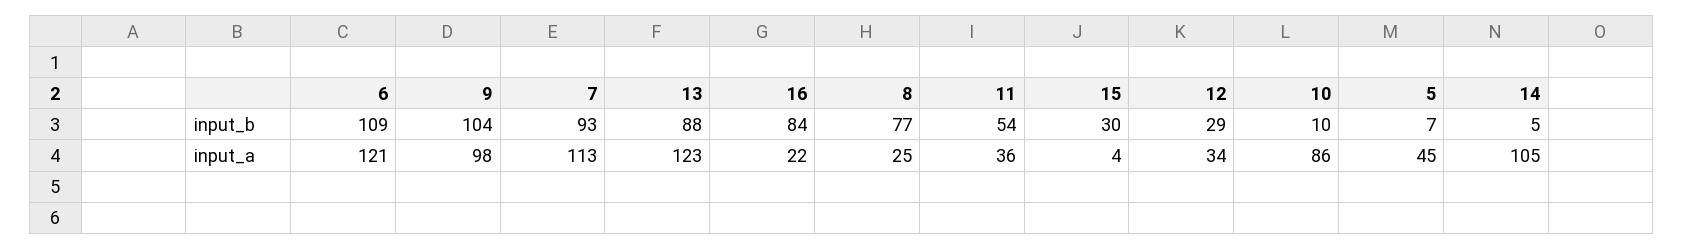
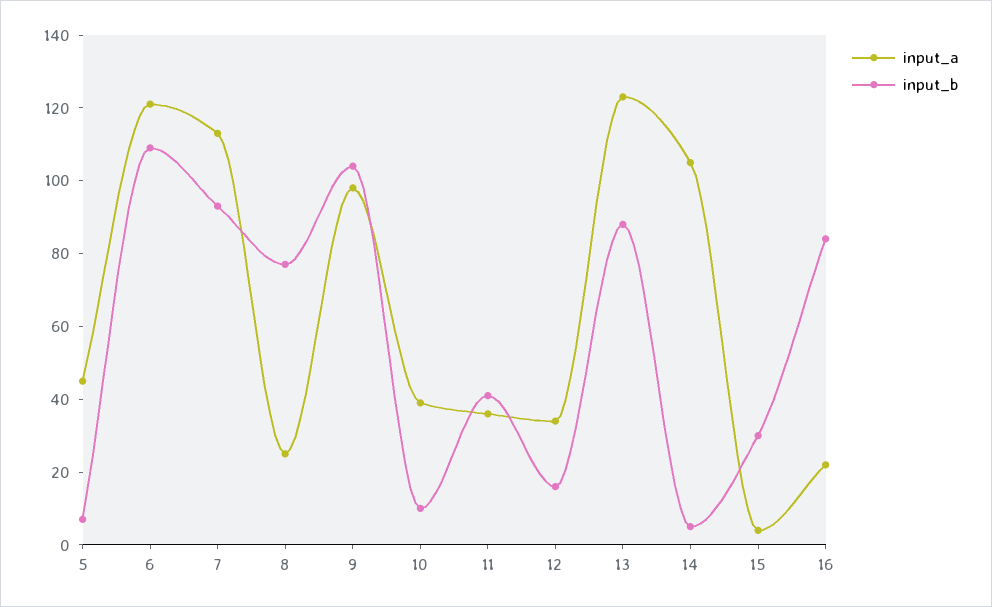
  {
    "input_b": {
      "6": 109,
      "9": 104,
      "7": 93,
      "13": 88,
      "16": 84,
      "8": 77,
-     "11": 54,
+     "11": 40,
      "15": 30,
-     "12": 29,
+     "12": 15,
      "10": 10,
      "5": 7,
      "14": 5
    },
    "input_a": {
      "6": 121,
      "9": 98,
      "7": 113,
      "13": 123,
      "16": 22,
      "8": 25,
      "11": 36,
      "15": 4,
      "12": 34,
-     "10": 86,
+     "10": 40,
      "5": 45,
      "14": 105
    }
  }

